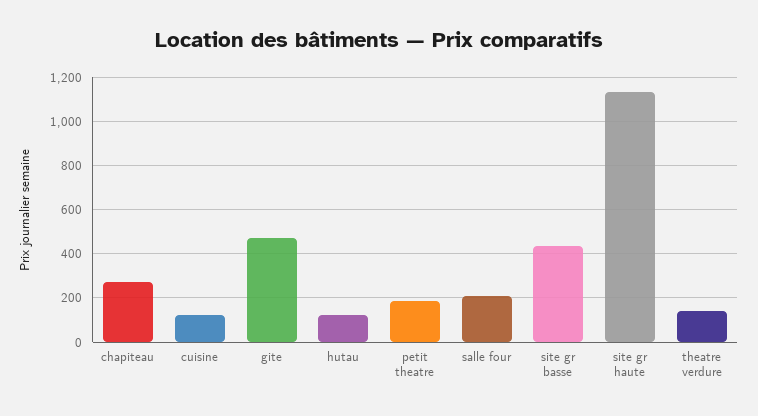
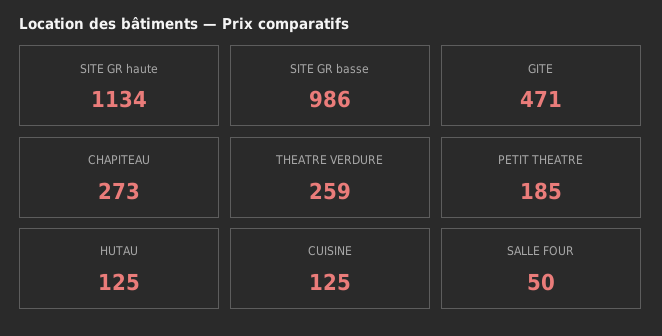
  {
    "chapiteau": 273,
    "cuisine": 125,
    "gite": 471,
    "hutau": 125,
    "petit theatre": 185,
-   "salle four": 200,
+   "salle four": 50,
-   "site gr basse": 450,
+   "site gr basse": 986,
    "site gr haute": 1134,
-   "theatre verdure": 150
+   "theatre verdure": 259
  }

